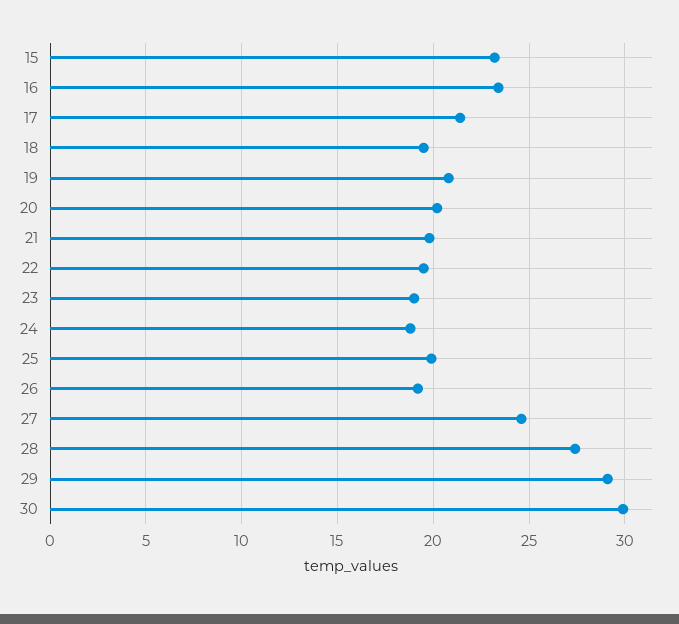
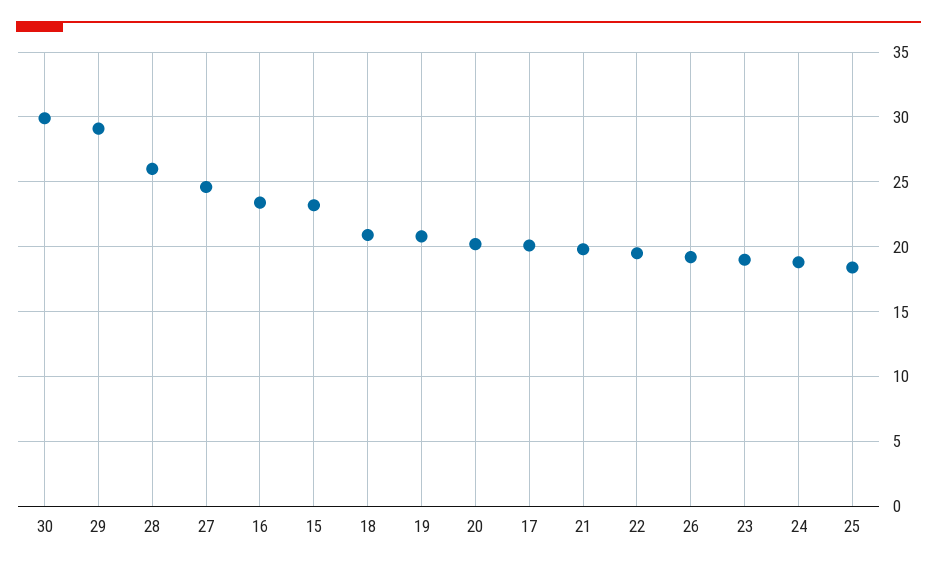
  {
    "15": 23,
    "16": 23.5,
-   "17": 21.5,
+   "17": 20,
-   "18": 19.5,
+   "18": 21,
    "19": 21,
    "20": 20,
    "21": 20,
    "22": 19.5,
    "23": 19,
    "24": 19,
-   "25": 20,
+   "25": 18.5,
    "26": 19,
    "27": 24.5,
-   "28": 27.5,
+   "28": 26,
    "29": 29,
    "30": 30
  }

